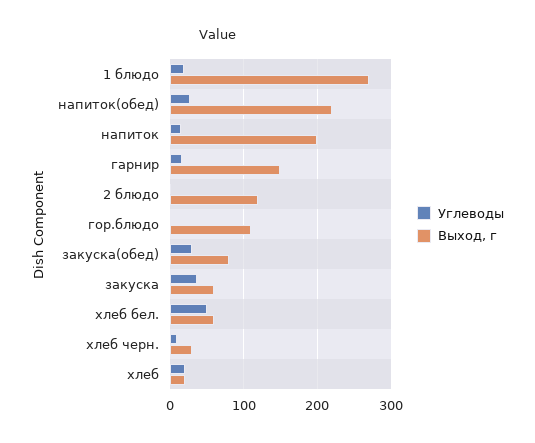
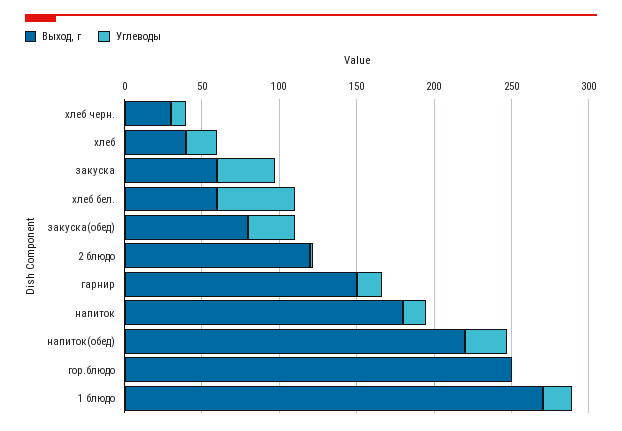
  {
    "Углеводы": {
      "1 блюдо": 20,
      "напиток(обед)": 30,
      "напиток": 20,
      "гарнир": 20,
      "2 блюдо": 0,
      "гор.блюдо": 0,
      "закуска(обед)": 30,
      "закуска": 40,
      "хлеб бел.": 50,
      "хлеб черн.": 10,
      "хлеб": 20
    },
    "Выход, г": {
      "1 блюдо": 270,
      "напиток(обед)": 220,
-     "напиток": 200,
+     "напиток": 180,
      "гарнир": 150,
      "2 блюдо": 120,
-     "гор.блюдо": 110,
+     "гор.блюдо": 250,
      "закуска(обед)": 80,
      "закуска": 60,
      "хлеб бел.": 60,
      "хлеб черн.": 30,
-     "хлеб": 20
+     "хлеб": 40
    }
  }

